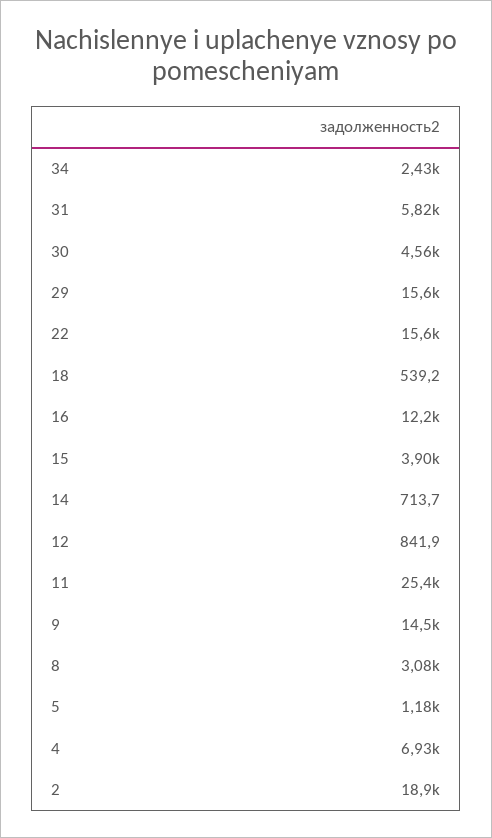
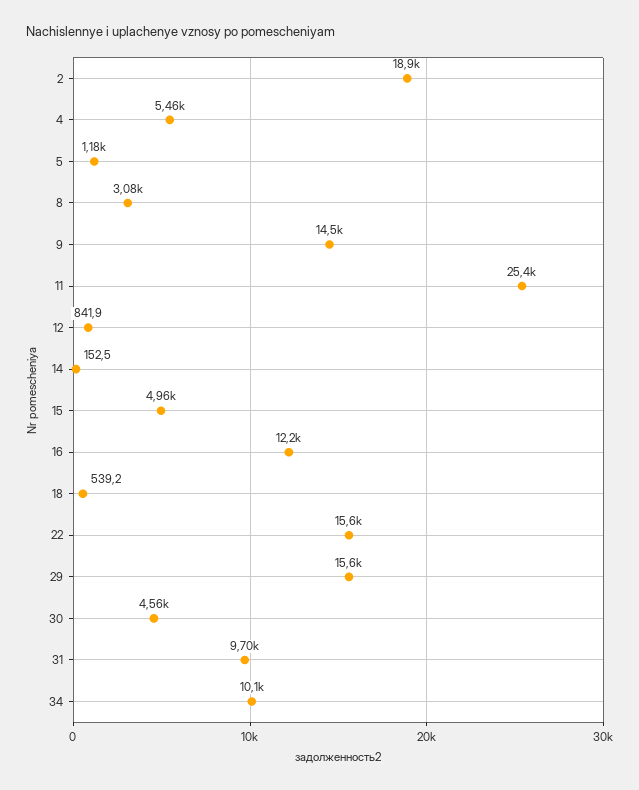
  {
-   "34": 2430,
+   "34": 10100,
-   "31": 5820,
+   "31": 9700,
    "30": 4560,
    "29": 15600,
    "22": 15600,
    "18": 539.2,
    "16": 12200,
-   "15": 3900,
+   "15": 4960,
-   "14": 713.7,
+   "14": 152.5,
    "12": 841.9,
    "11": 25400,
    "9": 14500,
    "8": 3080,
    "5": 1180,
-   "4": 6930,
+   "4": 5460,
    "2": 18900
  }

